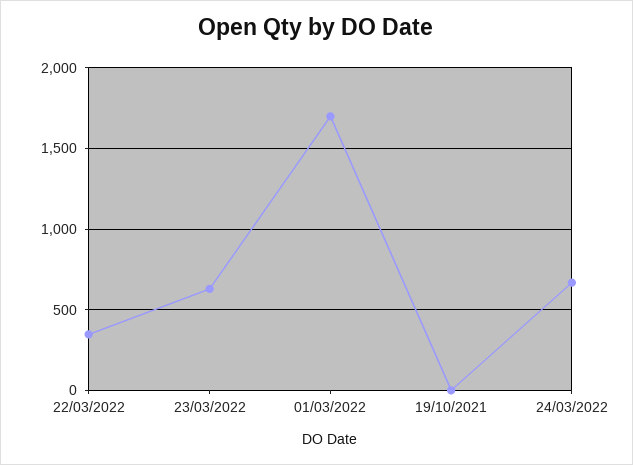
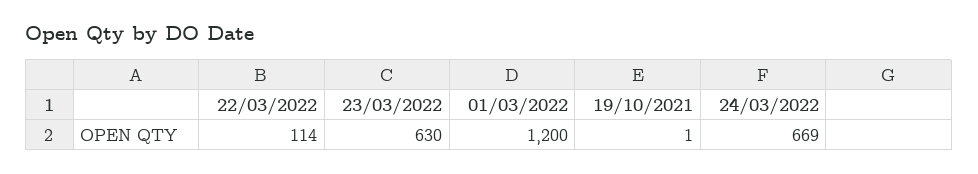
  {
-   "22/03/2022": 350,
+   "22/03/2022": 114,
    "23/03/2022": 630,
-   "01/03/2022": 1700,
+   "01/03/2022": 1200,
    "19/10/2021": 1,
    "24/03/2022": 669
  }

